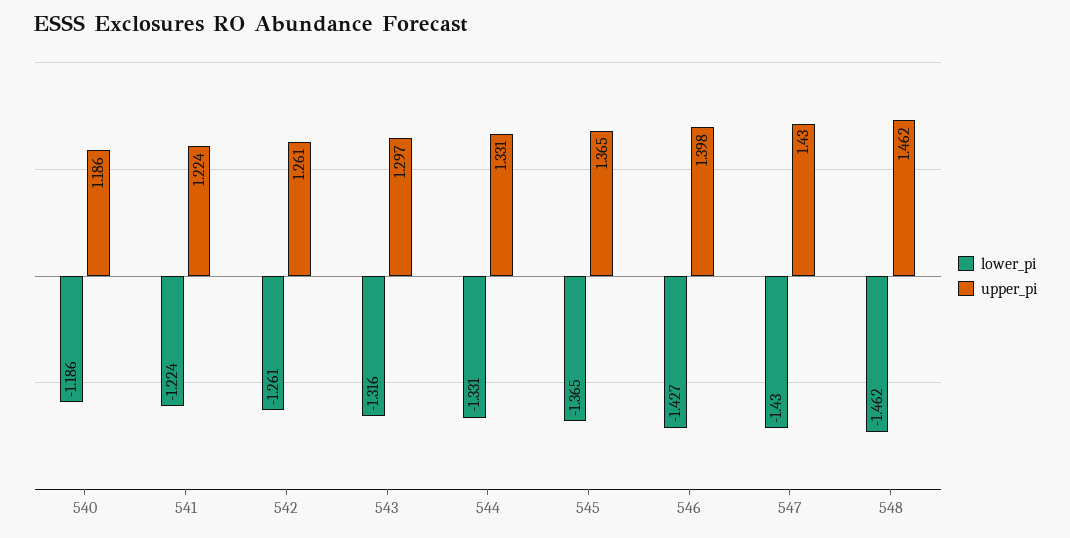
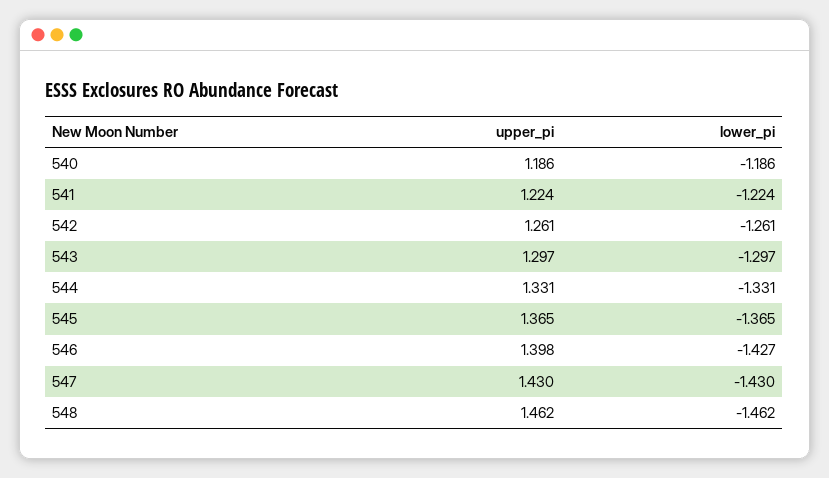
  {
    "lower_pi": {
      "540": -1.186,
      "541": -1.224,
      "542": -1.261,
-     "543": -1.316,
+     "543": -1.297,
      "544": -1.331,
      "545": -1.365,
      "546": -1.427,
      "547": -1.43,
      "548": -1.462
    },
    "upper_pi": {
      "540": 1.186,
      "541": 1.224,
      "542": 1.261,
      "543": 1.297,
      "544": 1.331,
      "545": 1.365,
      "546": 1.398,
      "547": 1.43,
      "548": 1.462
    }
  }

